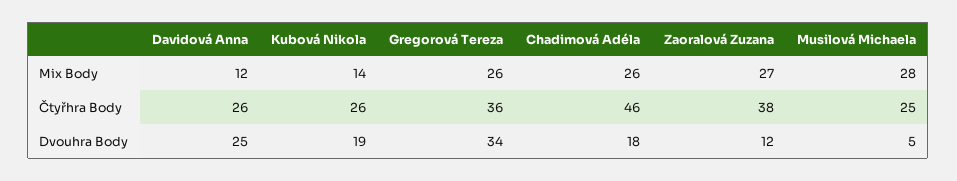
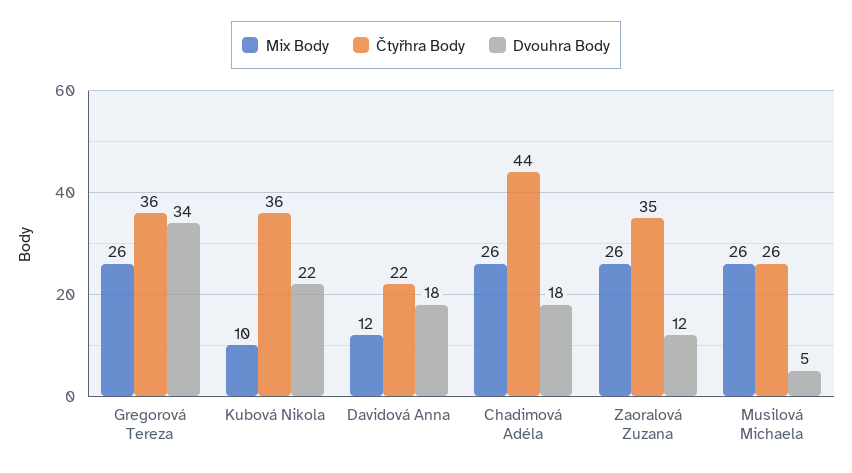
  {
    "Mix Body": {
      "Davidová Anna": 12,
-     "Kubová Nikola": 14,
+     "Kubová Nikola": 10,
      "Gregorová Tereza": 26,
      "Chadimová Adéla": 26,
-     "Zaoralová Zuzana": 27,
+     "Zaoralová Zuzana": 26,
-     "Musilová Michaela": 28
+     "Musilová Michaela": 26
    },
    "Čtyřhra Body": {
-     "Davidová Anna": 26,
+     "Davidová Anna": 22,
-     "Kubová Nikola": 26,
+     "Kubová Nikola": 36,
      "Gregorová Tereza": 36,
-     "Chadimová Adéla": 46,
+     "Chadimová Adéla": 44,
-     "Zaoralová Zuzana": 38,
+     "Zaoralová Zuzana": 35,
-     "Musilová Michaela": 25
+     "Musilová Michaela": 26
    },
    "Dvouhra Body": {
-     "Davidová Anna": 25,
+     "Davidová Anna": 18,
-     "Kubová Nikola": 19,
+     "Kubová Nikola": 22,
      "Gregorová Tereza": 34,
      "Chadimová Adéla": 18,
      "Zaoralová Zuzana": 12,
      "Musilová Michaela": 5
    }
  }

